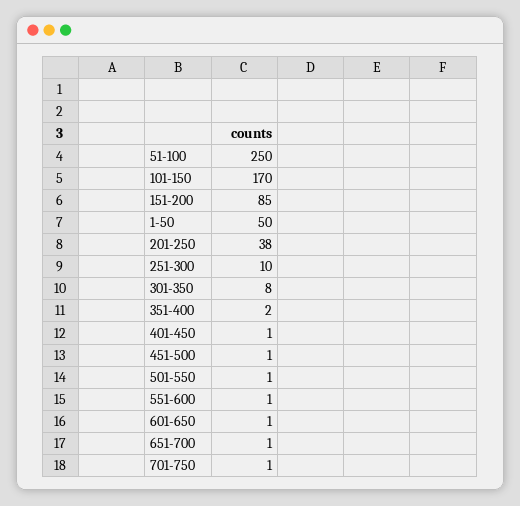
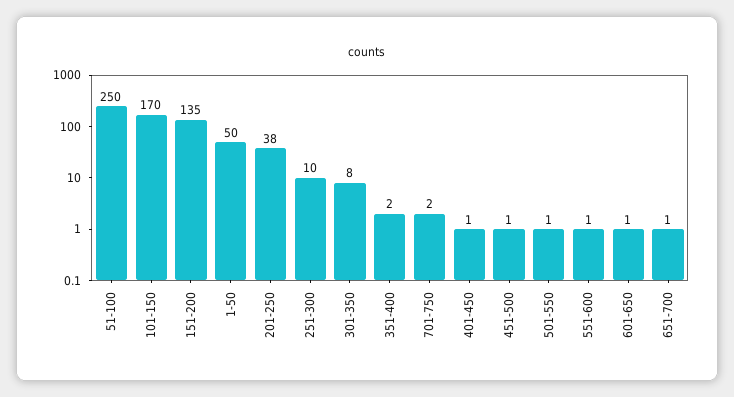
  {
    "51-100": 250,
    "101-150": 170,
-   "151-200": 85,
+   "151-200": 135,
    "1-50": 50,
    "201-250": 38,
    "251-300": 10,
    "301-350": 8,
    "351-400": 2,
    "401-450": 1,
    "451-500": 1,
    "501-550": 1,
    "551-600": 1,
    "601-650": 1,
    "651-700": 1,
-   "701-750": 1
+   "701-750": 2
  }

